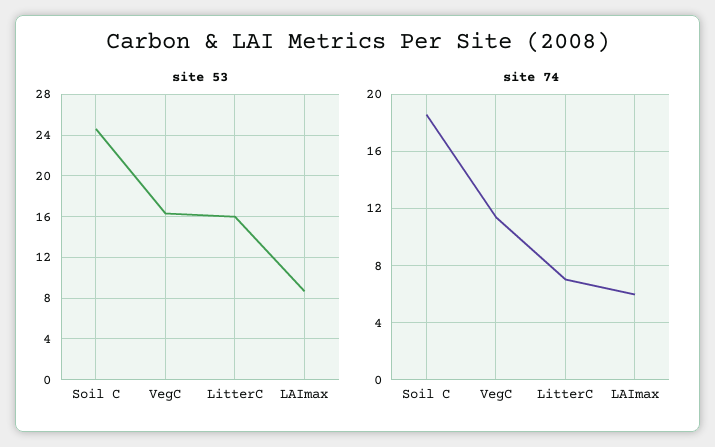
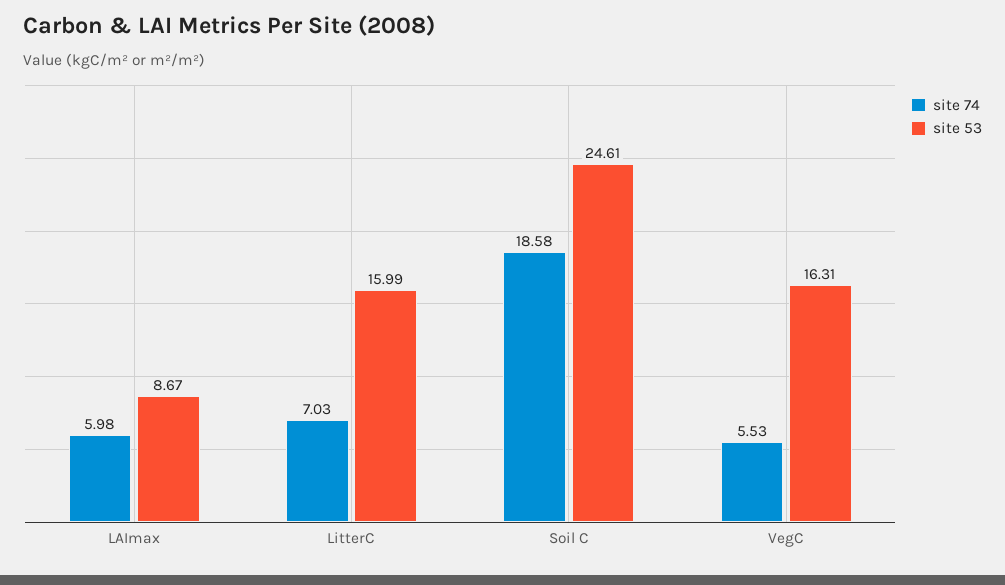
  {
    "site 53": {
      "Soil C": 24.61,
      "VegC": 16.31,
      "LitterC": 15.99,
      "LAImax": 8.67
    },
    "site 74": {
      "Soil C": 18.58,
-     "VegC": 11.5,
+     "VegC": 5.53,
      "LitterC": 7.03,
      "LAImax": 5.98
    }
  }

